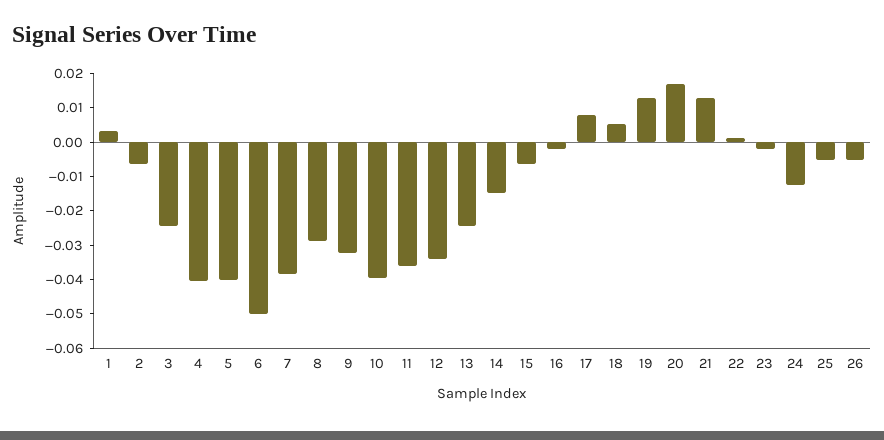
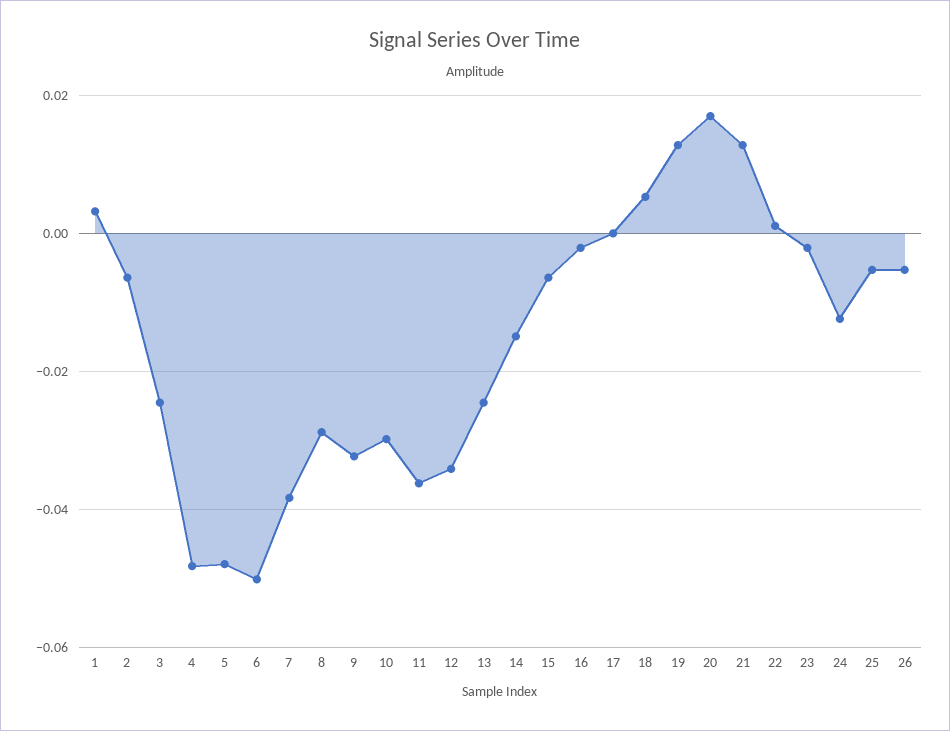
  {
    "1": 0.004,
    "2": -0.006,
    "3": -0.024,
-   "4": -0.04,
+   "4": -0.048,
-   "5": -0.04,
+   "5": -0.048,
    "6": -0.05,
    "7": -0.038,
    "8": -0.028,
    "9": -0.032,
-   "10": -0.04,
+   "10": -0.03,
    "11": -0.036,
    "12": -0.034,
    "13": -0.024,
    "14": -0.014,
    "15": -0.006,
    "16": -0.002,
-   "17": 0.0075,
+   "17": 0,
    "18": 0.006,
    "19": 0.012,
    "20": 0.018,
    "21": 0.012,
    "22": 0.002,
    "23": -0.002,
    "24": -0.012,
    "25": -0.006,
    "26": -0.006
  }

